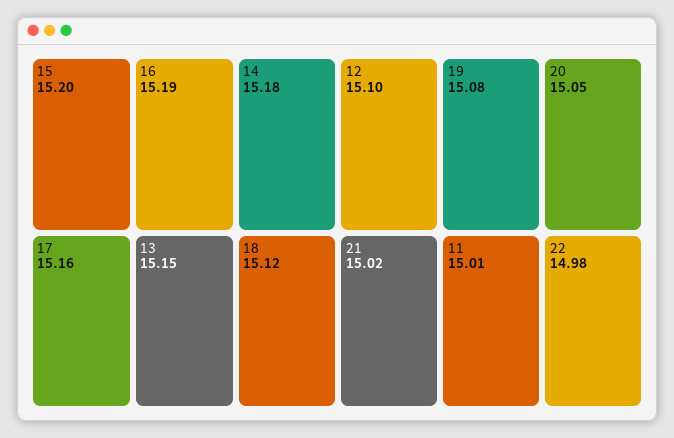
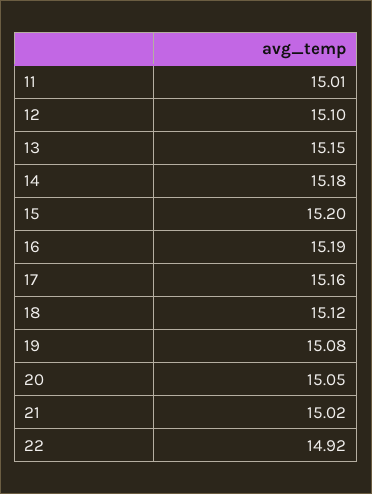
  {
    "15": 15.2,
    "16": 15.19,
    "14": 15.18,
    "17": 15.16,
    "13": 15.15,
    "18": 15.12,
    "12": 15.1,
    "19": 15.08,
    "20": 15.05,
    "21": 15.02,
    "11": 15.01,
-   "22": 14.98
+   "22": 14.92
  }

